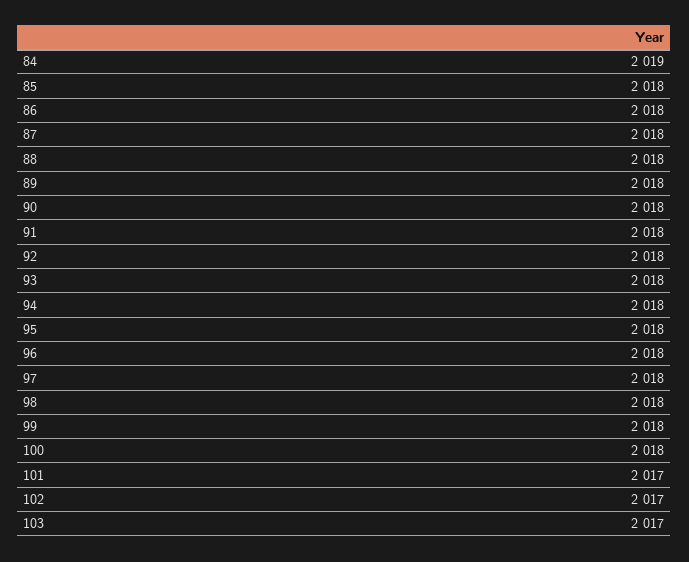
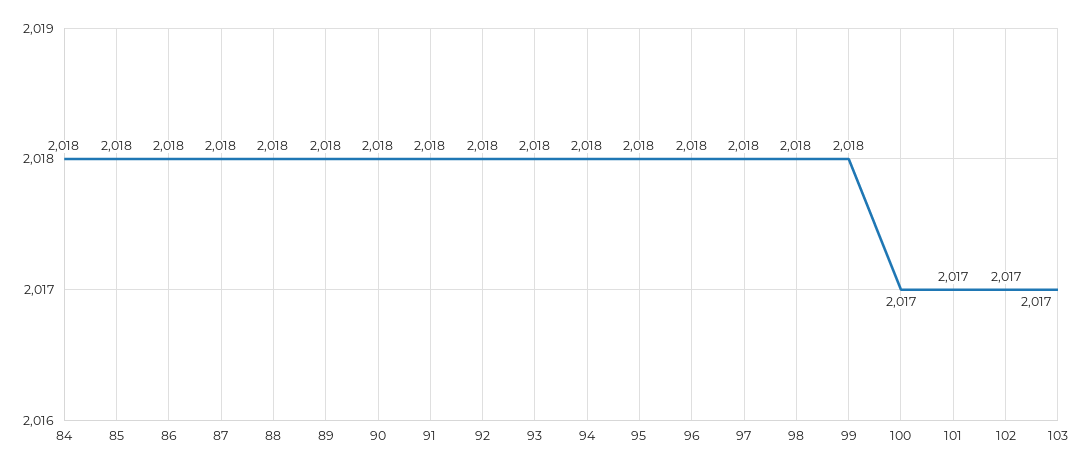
  {
-   "84": 2019,
+   "84": 2018,
    "85": 2018,
    "86": 2018,
    "87": 2018,
    "88": 2018,
    "89": 2018,
    "90": 2018,
    "91": 2018,
    "92": 2018,
    "93": 2018,
    "94": 2018,
    "95": 2018,
    "96": 2018,
    "97": 2018,
    "98": 2018,
    "99": 2018,
-   "100": 2018,
+   "100": 2017,
    "101": 2017,
    "102": 2017,
    "103": 2017
  }

